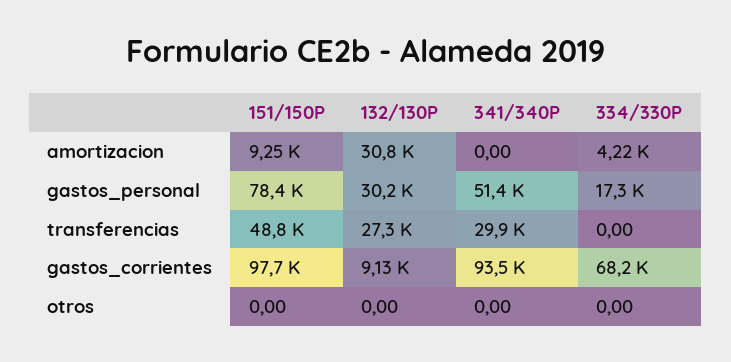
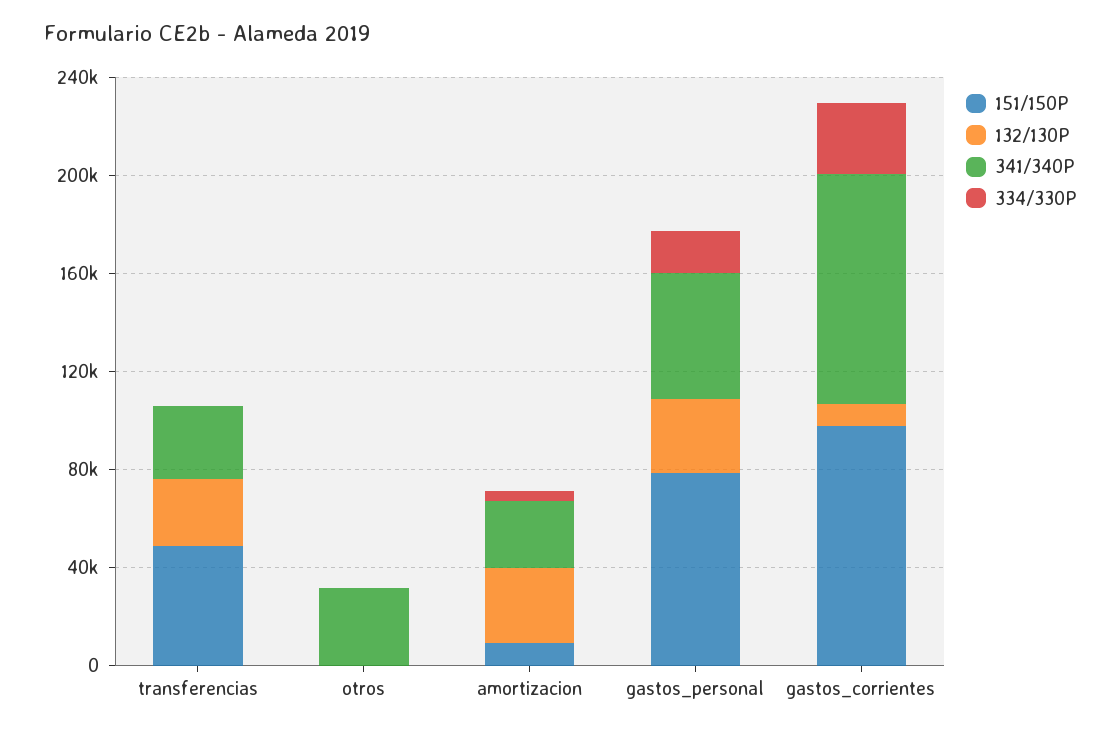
  {
    "151/150P": {
      "amortizacion": 9250,
      "gastos_personal": 78400,
      "transferencias": 48800,
      "gastos_corrientes": 97700,
      "otros": 0
    },
    "132/130P": {
      "amortizacion": 30800,
      "gastos_personal": 30200,
      "transferencias": 27300,
      "gastos_corrientes": 9130,
      "otros": 0
    },
    "341/340P": {
-     "amortizacion": 0,
+     "amortizacion": 30000,
      "gastos_personal": 51400,
      "transferencias": 29900,
      "gastos_corrientes": 93500,
-     "otros": 0
+     "otros": 30000
    },
    "334/330P": {
      "amortizacion": 4220,
      "gastos_personal": 17300,
      "transferencias": 0,
-     "gastos_corrientes": 68200,
+     "gastos_corrientes": 30000,
      "otros": 0
    }
  }

